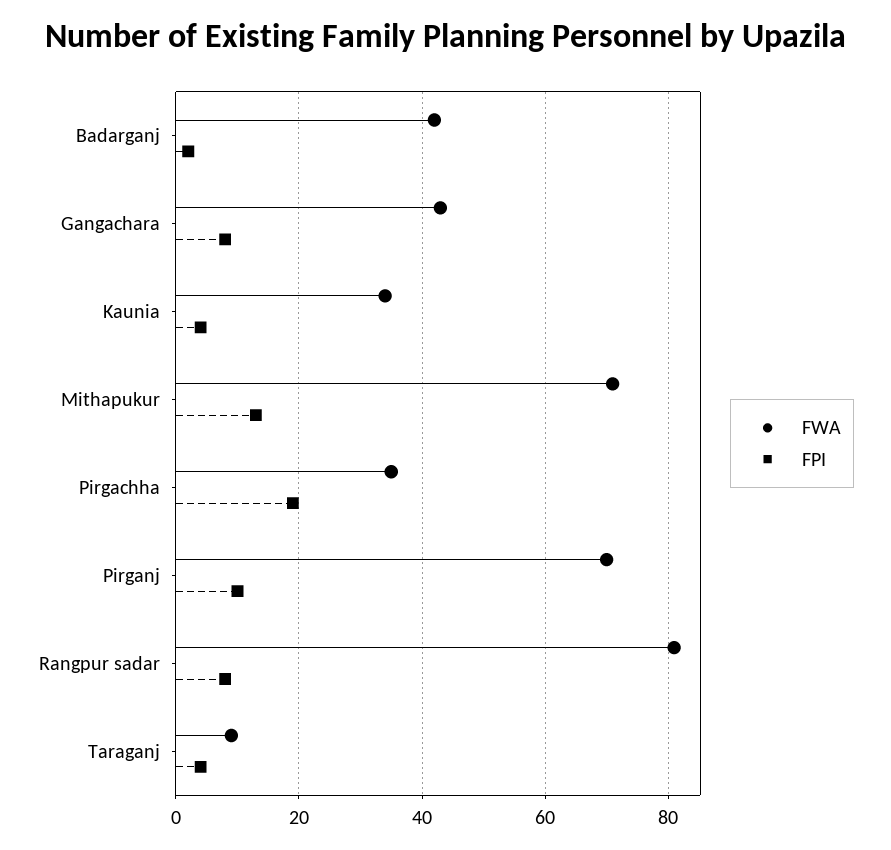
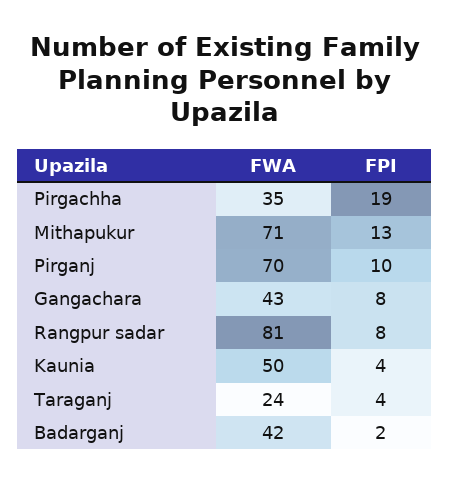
  {
    "FWA": {
      "Badarganj": 42,
      "Gangachara": 43,
-     "Kaunia": 35,
+     "Kaunia": 50,
      "Mithapukur": 71,
      "Pirgachha": 35,
      "Pirganj": 70,
      "Rangpur sadar": 81,
-     "Taraganj": 10
+     "Taraganj": 24
    },
    "FPI": {
      "Badarganj": 2,
      "Gangachara": 8,
      "Kaunia": 4,
      "Mithapukur": 13,
      "Pirgachha": 19,
      "Pirganj": 10,
      "Rangpur sadar": 8,
      "Taraganj": 4
    }
  }

